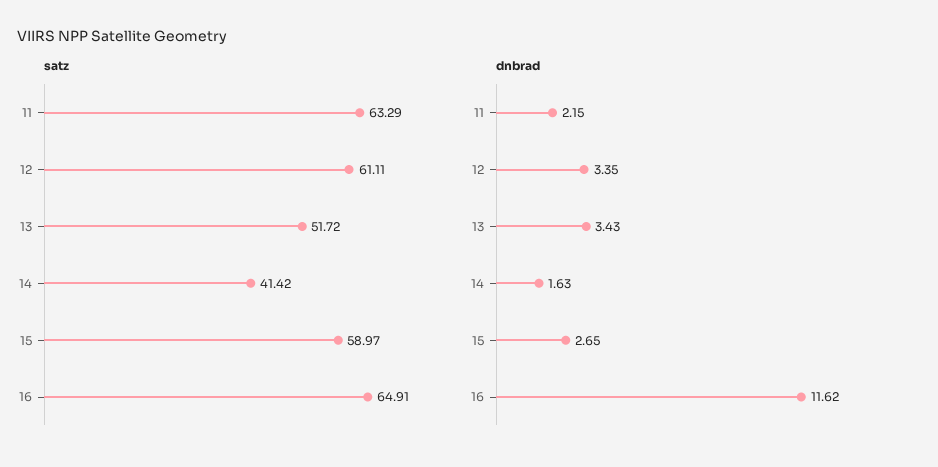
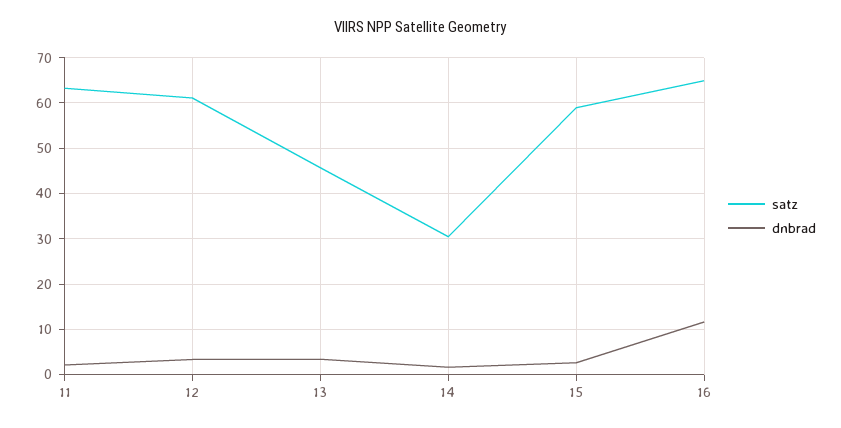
  {
    "satz": {
      "11": 63.29,
      "12": 61.11,
-     "13": 51.72,
+     "13": 46,
-     "14": 41.42,
+     "14": 30,
      "15": 58.97,
      "16": 64.91
    },
    "dnbrad": {
      "11": 2.15,
      "12": 3.35,
      "13": 3.43,
      "14": 1.63,
      "15": 2.65,
      "16": 11.62
    }
  }

